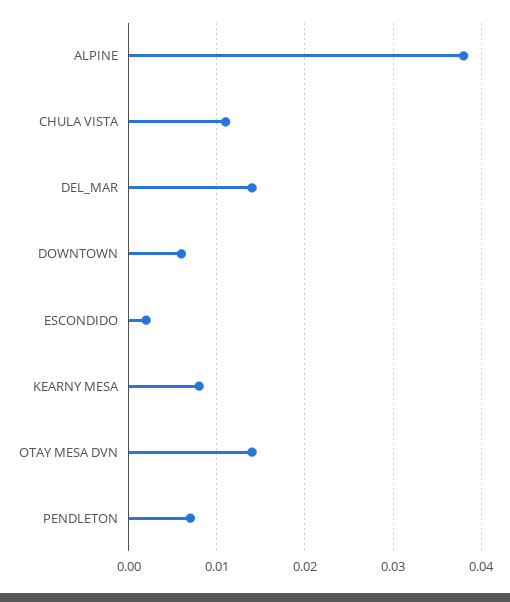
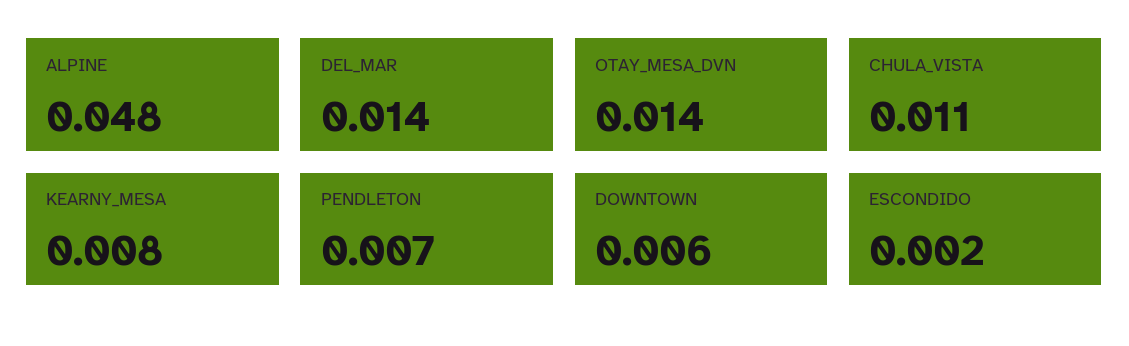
  {
-   "ALPINE": 0.038,
+   "ALPINE": 0.048,
    "CHULA VISTA": 0.011,
    "DEL_MAR": 0.014,
    "DOWNTOWN": 0.006,
    "ESCONDIDO": 0.002,
    "KEARNY MESA": 0.008,
    "OTAY MESA DVN": 0.014,
    "PENDLETON": 0.007
  }

